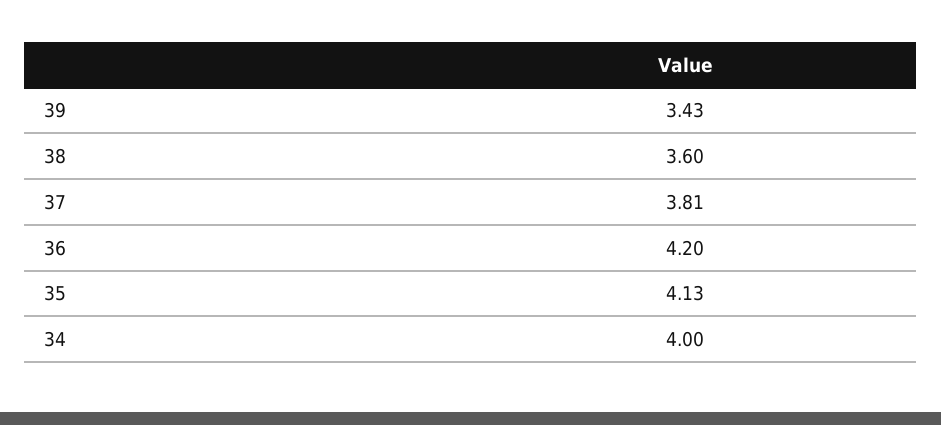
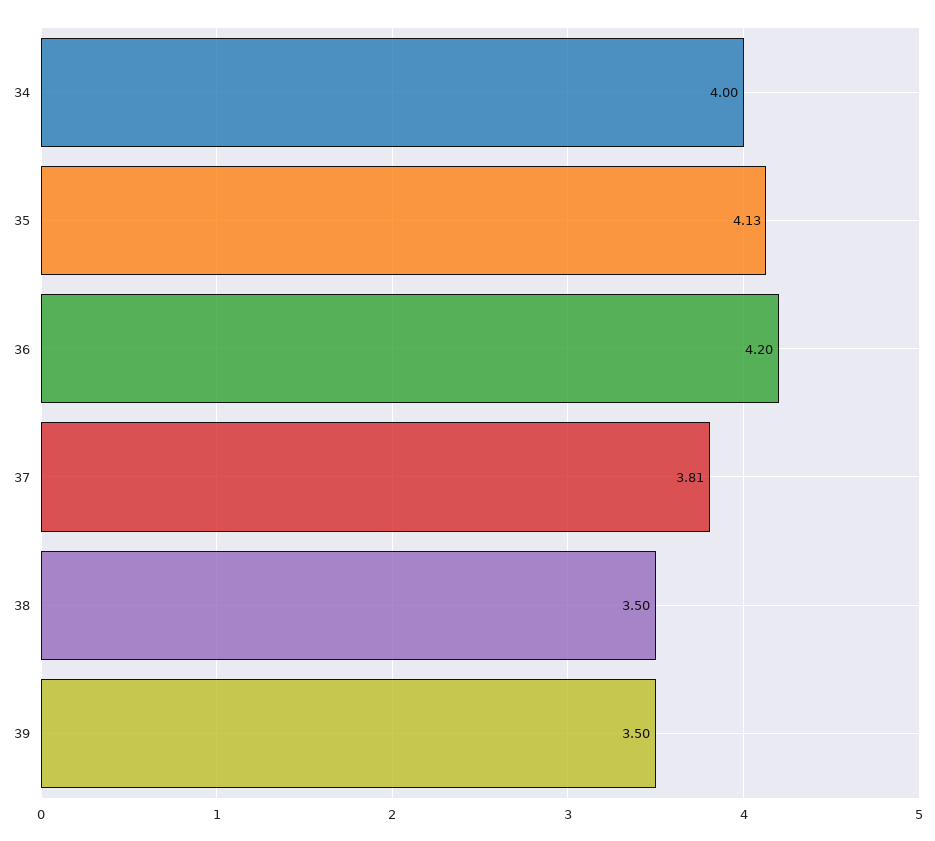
  {
-   "39": 3.43,
+   "39": 3.5,
-   "38": 3.6,
+   "38": 3.5,
    "37": 3.81,
    "36": 4.2,
    "35": 4.13,
    "34": 4
  }

